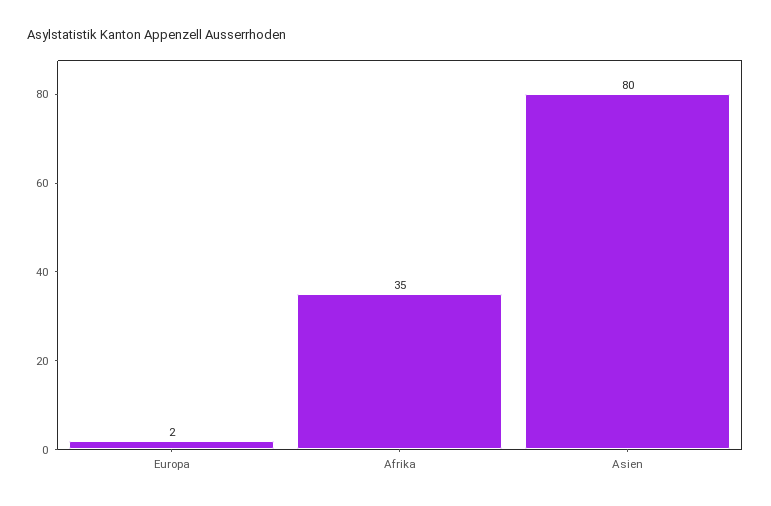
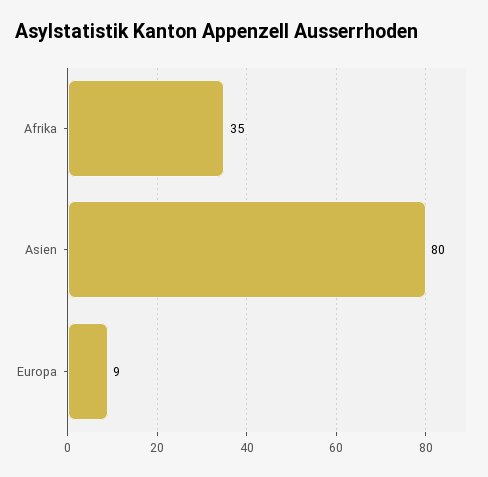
  {
-   "Europa": 2,
+   "Europa": 9,
    "Afrika": 35,
    "Asien": 80
  }

